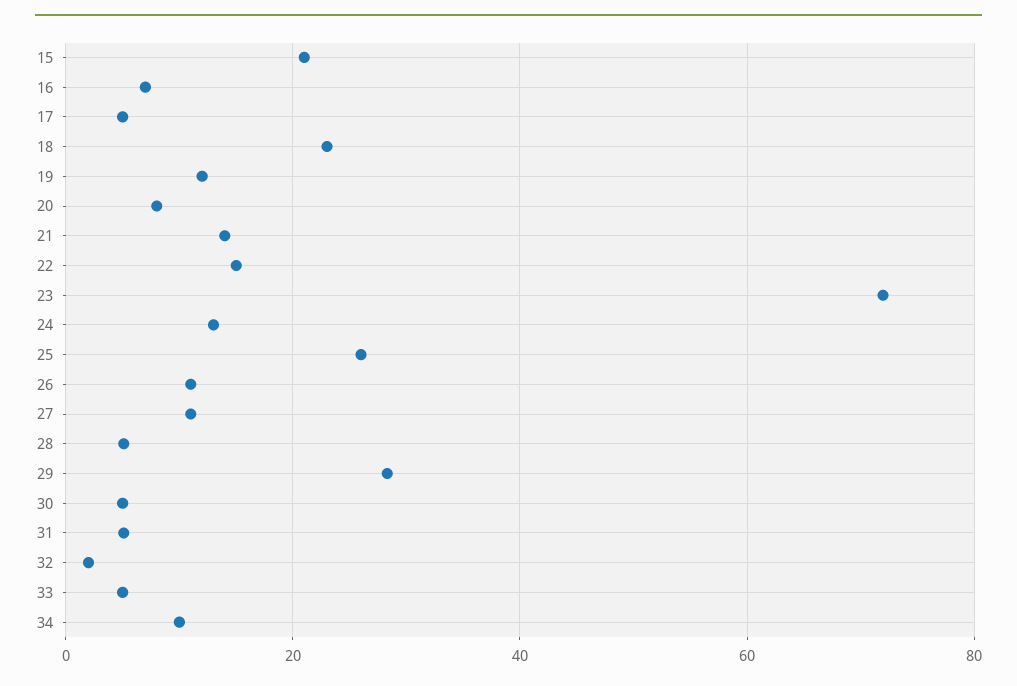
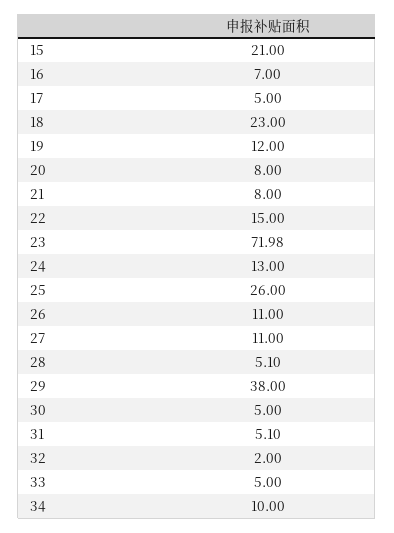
  {
    "15": 21,
    "16": 7,
    "17": 5,
    "18": 23,
    "19": 12,
    "20": 8,
-   "21": 14,
+   "21": 8,
    "22": 15,
    "23": 71.98,
    "24": 13,
    "25": 26,
    "26": 11,
    "27": 11,
    "28": 5.1,
-   "29": 28,
+   "29": 38,
    "30": 5,
    "31": 5.1,
    "32": 2,
    "33": 5,
    "34": 10
  }

